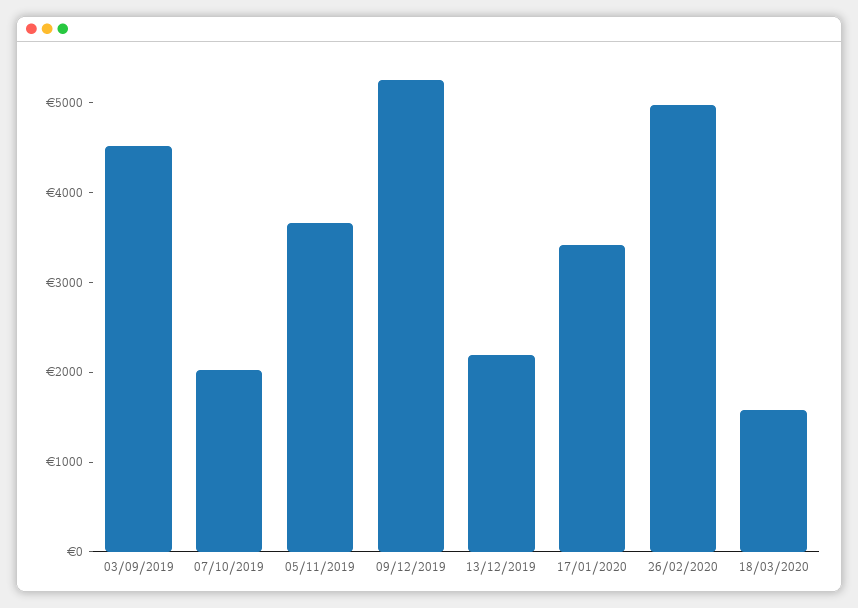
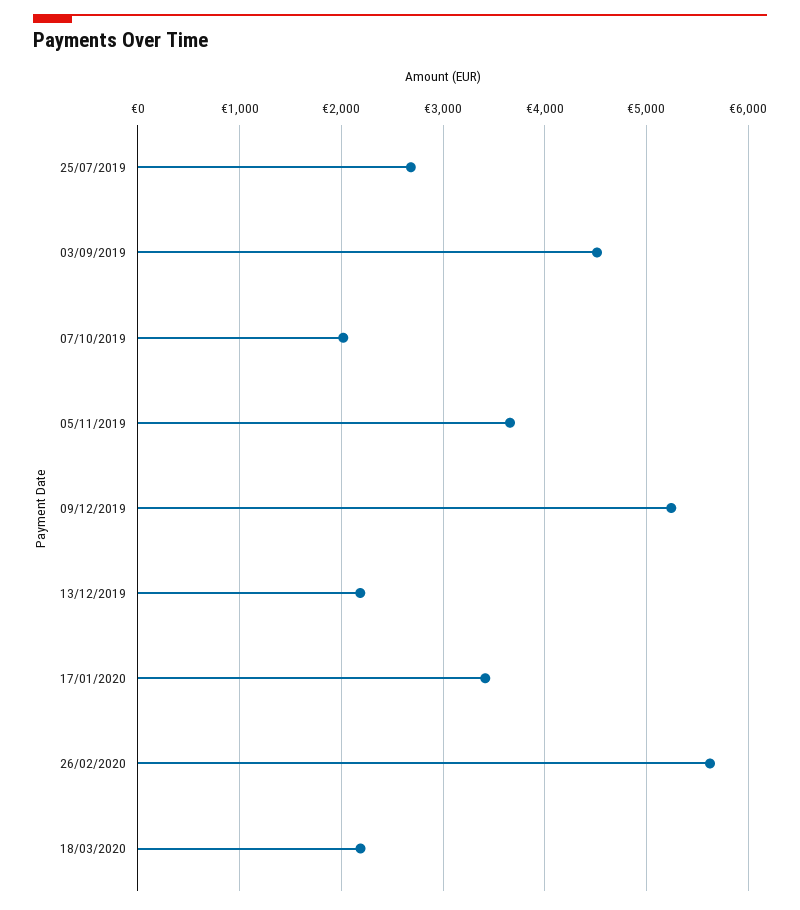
  {
    "03/09/2019": 4500,
    "07/10/2019": 2000,
    "05/11/2019": 3700,
    "09/12/2019": 5200,
    "13/12/2019": 2200,
    "17/01/2020": 3400,
-   "26/02/2020": 5000,
+   "26/02/2020": 5600,
-   "18/03/2020": 1600
+   "18/03/2020": 2200,
+   "25/07/2019": 2700
  }

